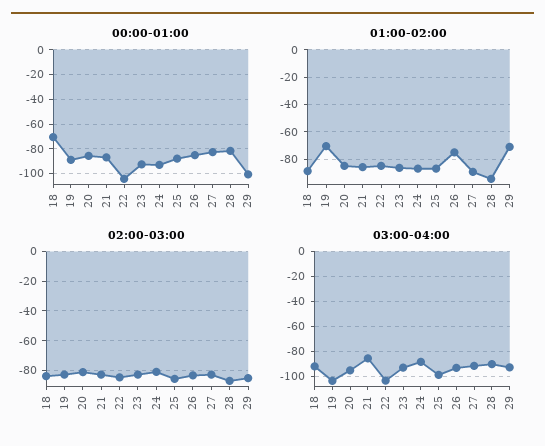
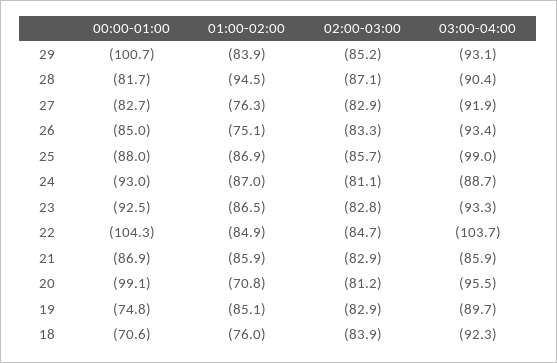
  {
    "00:00-01:00": {
      "18": -70.6,
-     "19": -90,
+     "19": -74.8,
-     "20": -85,
+     "20": -99.1,
      "21": -86.9,
      "22": -104.3,
      "23": -92.5,
      "24": -93,
      "25": -88,
      "26": -85,
      "27": -82.7,
      "28": -81.7,
      "29": -100.7
    },
    "01:00-02:00": {
-     "18": -90,
+     "18": -76,
-     "19": -70,
+     "19": -85.1,
-     "20": -85,
+     "20": -70.8,
      "21": -85.9,
      "22": -84.9,
      "23": -86.5,
      "24": -87,
      "25": -86.9,
      "26": -75.1,
-     "27": -90,
+     "27": -76.3,
      "28": -94.5,
-     "29": -70
+     "29": -83.9
    },
    "02:00-03:00": {
      "18": -83.9,
      "19": -82.9,
      "20": -81.2,
      "21": -82.9,
      "22": -84.7,
      "23": -82.8,
      "24": -81.1,
      "25": -85.7,
      "26": -83.3,
      "27": -82.9,
      "28": -87.1,
      "29": -85.2
    },
    "03:00-04:00": {
      "18": -92.3,
-     "19": -105,
+     "19": -89.7,
      "20": -95.5,
      "21": -85.9,
      "22": -103.7,
      "23": -93.3,
      "24": -88.7,
      "25": -99,
      "26": -93.4,
      "27": -91.9,
      "28": -90.4,
      "29": -93.1
    }
  }

